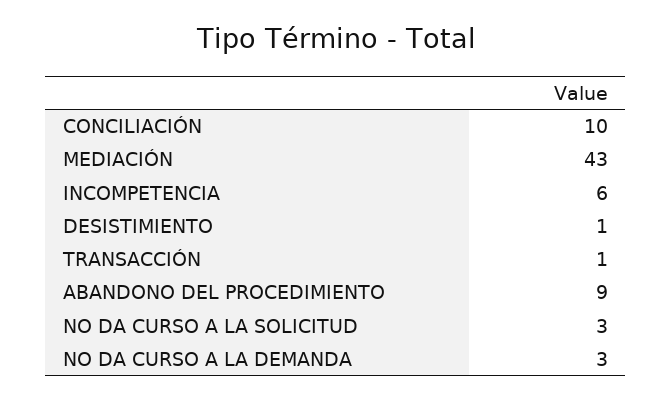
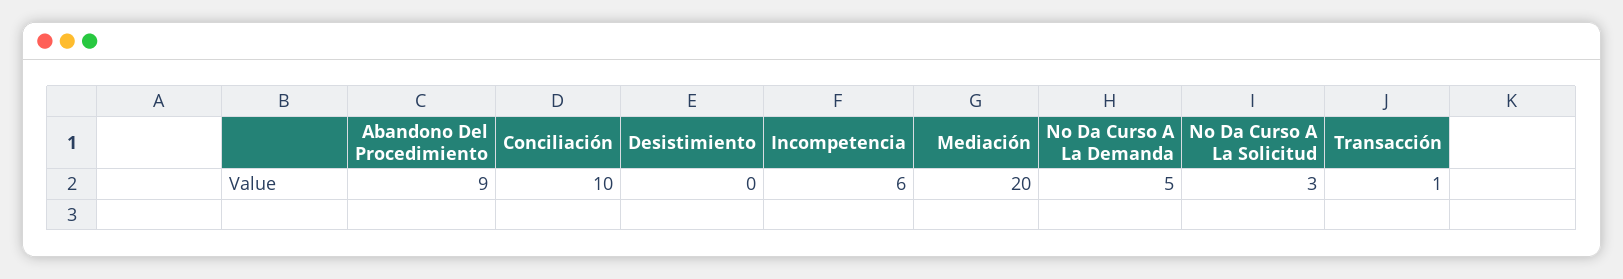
  {
    "CONCILIACIÓN": 10,
-   "MEDIACIÓN": 43,
+   "MEDIACIÓN": 20,
    "INCOMPETENCIA": 6,
-   "DESISTIMIENTO": 1,
+   "DESISTIMIENTO": 0,
    "TRANSACCIÓN": 1,
    "ABANDONO DEL PROCEDIMIENTO": 9,
    "NO DA CURSO A LA SOLICITUD": 3,
-   "NO DA CURSO A LA DEMANDA": 3
+   "NO DA CURSO A LA DEMANDA": 5
  }

